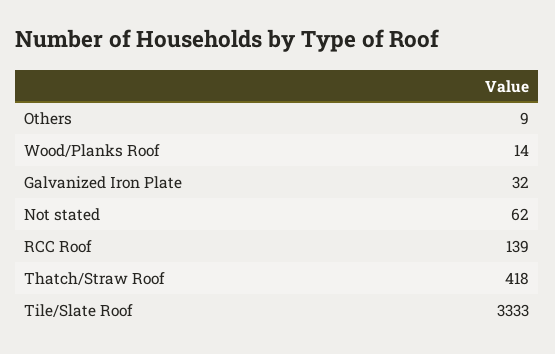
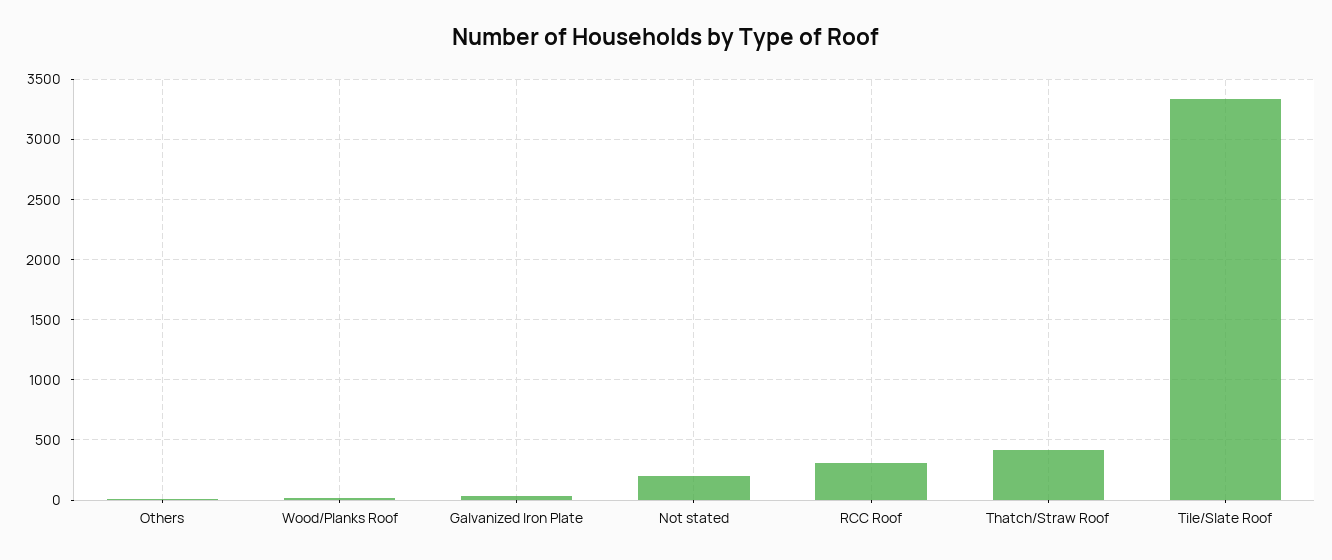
  {
    "Others": 9,
    "Wood/Planks Roof": 14,
    "Galvanized Iron Plate": 32,
-   "Not stated": 62,
+   "Not stated": 200,
-   "RCC Roof": 139,
+   "RCC Roof": 300,
    "Thatch/Straw Roof": 418,
    "Tile/Slate Roof": 3333
  }

